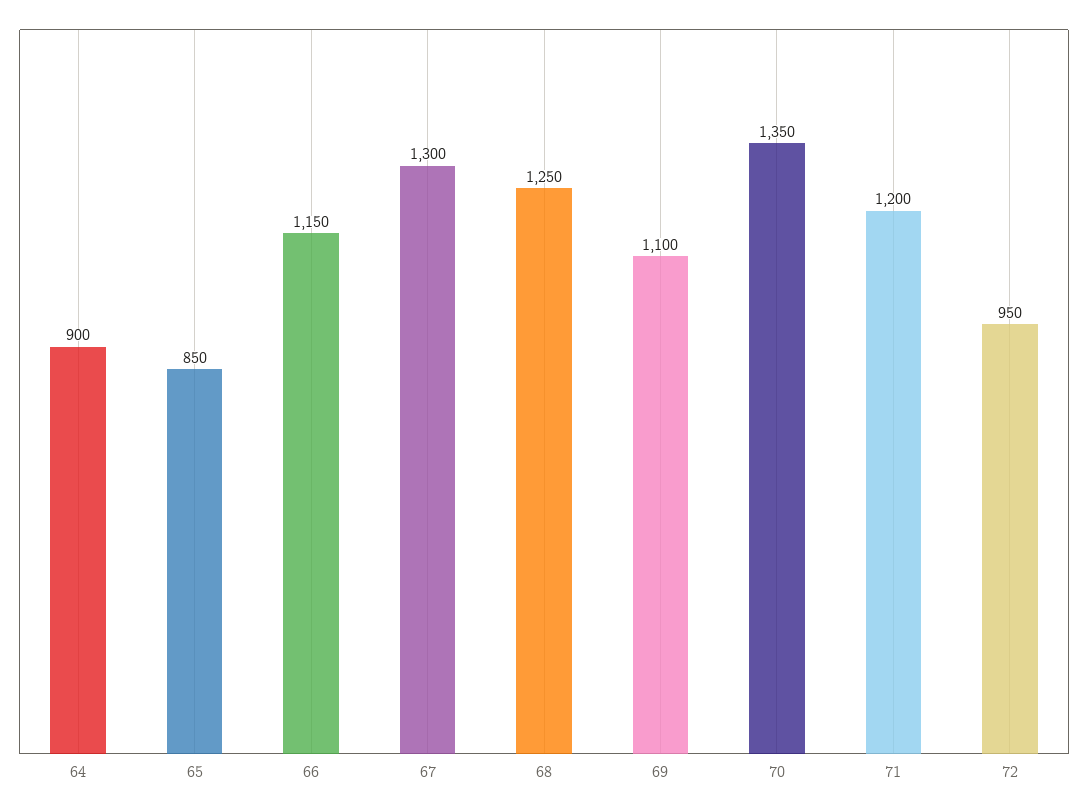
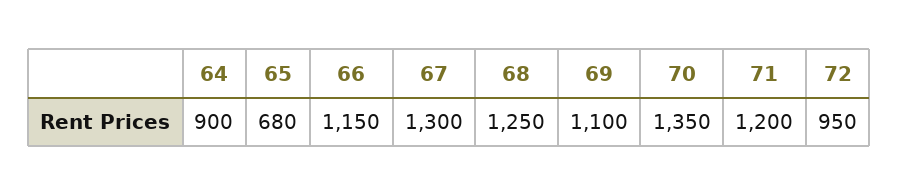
  {
    "64": 900,
-   "65": 850,
+   "65": 680,
    "66": 1150,
    "67": 1300,
    "68": 1250,
    "69": 1100,
    "70": 1350,
    "71": 1200,
    "72": 950
  }

